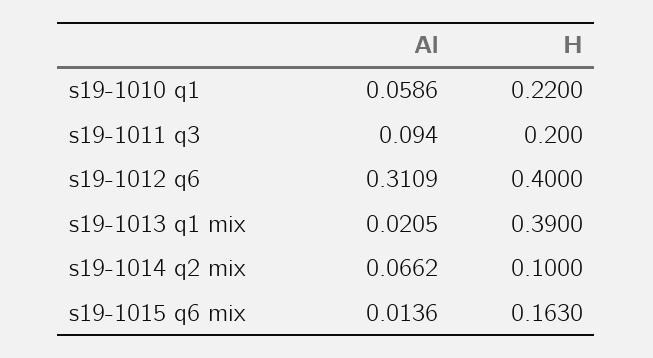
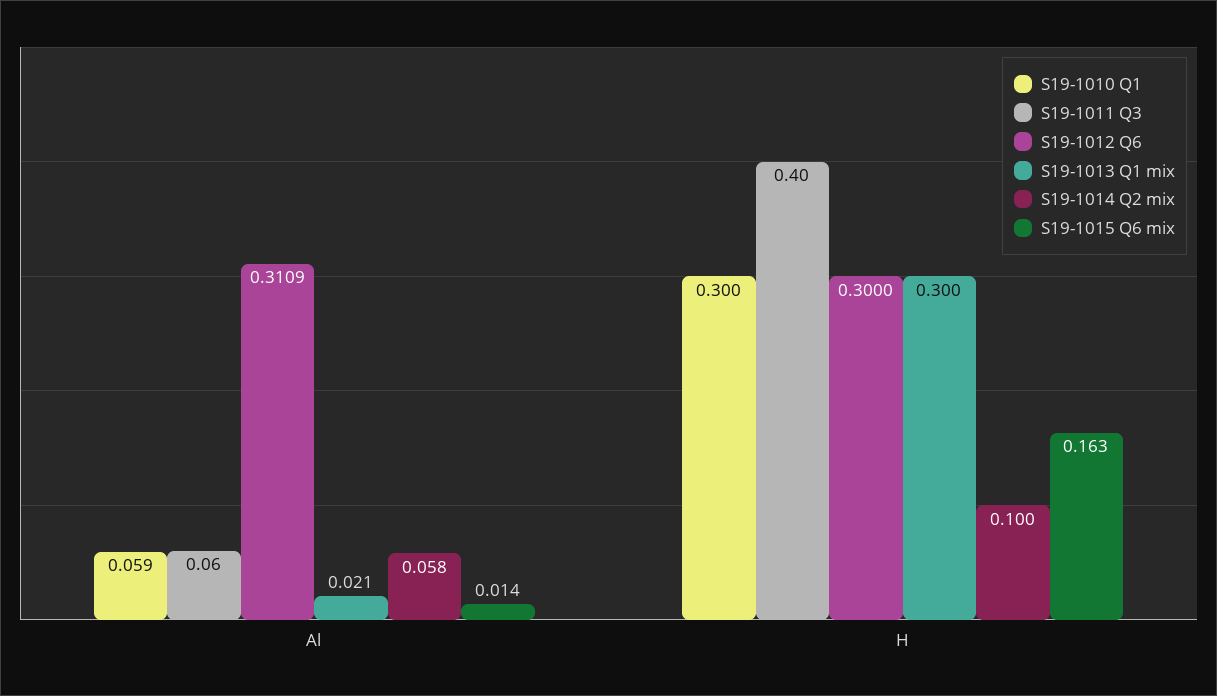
  {
    "s19-1010 q1": {
      "Al": 0.0586,
-     "H": 0.22
+     "H": 0.3
    },
    "s19-1011 q3": {
-     "Al": 0.094,
+     "Al": 0.06,
-     "H": 0.2
+     "H": 0.4
    },
    "s19-1012 q6": {
      "Al": 0.3109,
-     "H": 0.4
+     "H": 0.3
    },
    "s19-1013 q1 mix": {
      "Al": 0.0205,
-     "H": 0.39
+     "H": 0.3
    },
    "s19-1014 q2 mix": {
-     "Al": 0.0662,
+     "Al": 0.058,
      "H": 0.1
    },
    "s19-1015 q6 mix": {
      "Al": 0.0136,
      "H": 0.163
    }
  }

